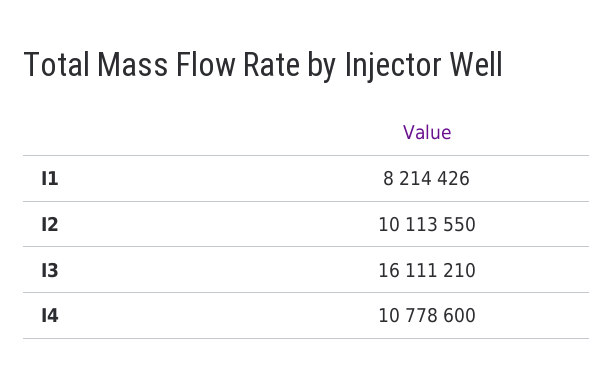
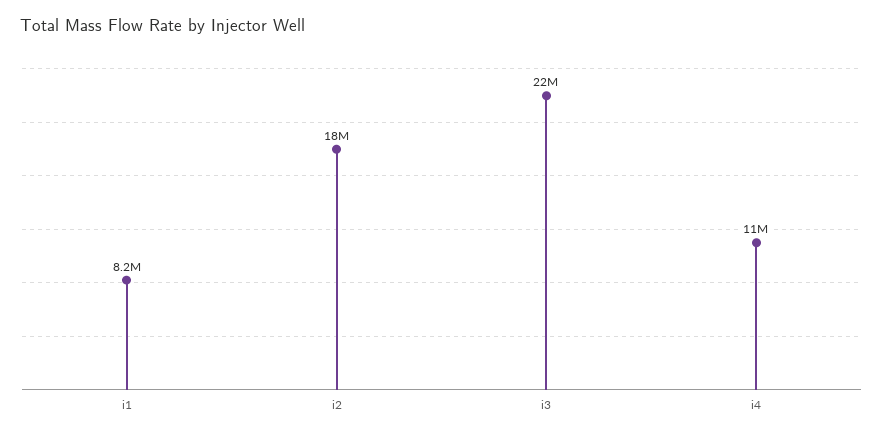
  {
    "I1": 8214426,
-   "I2": 10113550,
+   "I2": 18000000,
-   "I3": 16111210,
+   "I3": 22000000,
    "I4": 10778600
  }

